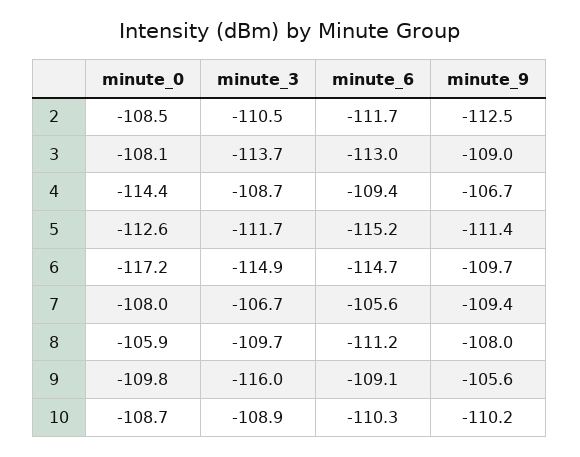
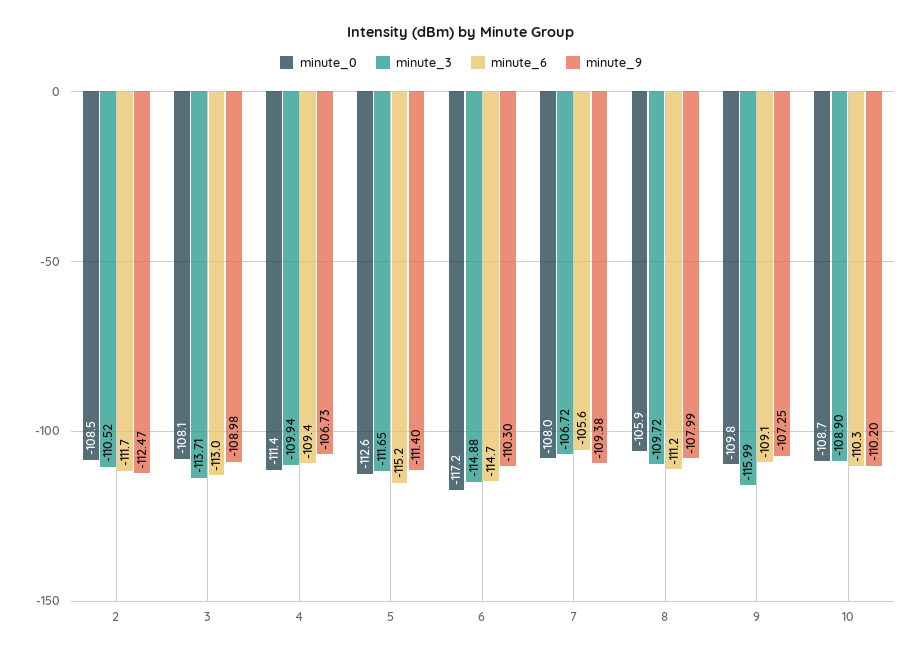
  {
    "minute_0": {
      "2": -108.5,
      "3": -108.1,
-     "4": -114.4,
+     "4": -111.4,
      "5": -112.6,
      "6": -117.2,
      "7": -108,
      "8": -105.9,
      "9": -109.8,
      "10": -108.7
    },
    "minute_3": {
      "2": -110.52,
      "3": -113.71,
-     "4": -108.7,
+     "4": -109.94,
      "5": -111.65,
      "6": -114.88,
      "7": -106.72,
      "8": -109.72,
      "9": -115.99,
      "10": -108.9
    },
    "minute_6": {
      "2": -111.7,
      "3": -113,
      "4": -109.4,
      "5": -115.2,
      "6": -114.7,
      "7": -105.6,
      "8": -111.2,
      "9": -109.1,
      "10": -110.3
    },
    "minute_9": {
      "2": -112.47,
      "3": -108.98,
      "4": -106.73,
      "5": -111.4,
-     "6": -109.7,
+     "6": -110.3,
      "7": -109.38,
      "8": -107.99,
-     "9": -105.6,
+     "9": -107.25,
      "10": -110.2
    }
  }

